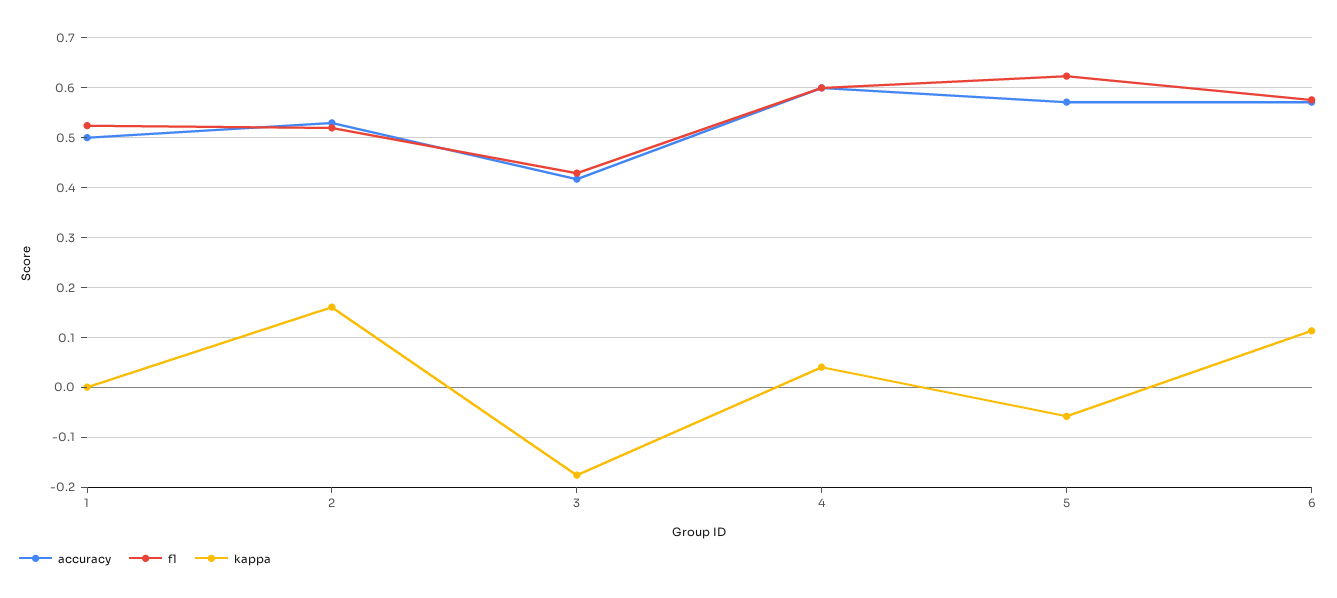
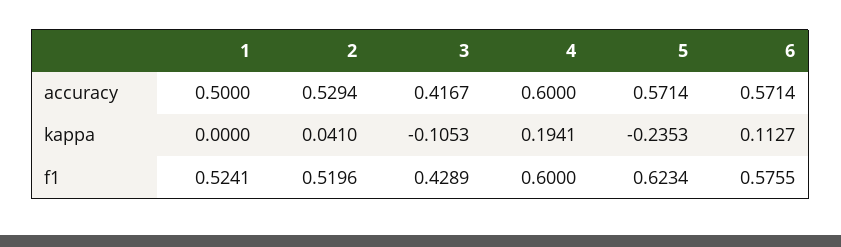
  {
    "accuracy": {
      "1": 0.5,
      "2": 0.5294,
      "3": 0.4167,
      "4": 0.6,
      "5": 0.5714,
      "6": 0.5714
    },
    "f1": {
      "1": 0.5241,
      "2": 0.5196,
      "3": 0.4289,
      "4": 0.6,
      "5": 0.6234,
      "6": 0.5755
    },
    "kappa": {
      "1": 0,
-     "2": 0.16,
+     "2": 0.041,
-     "3": -0.18,
+     "3": -0.1053,
-     "4": 0.04,
+     "4": 0.1941,
-     "5": -0.06,
+     "5": -0.2353,
      "6": 0.1127
    }
  }

